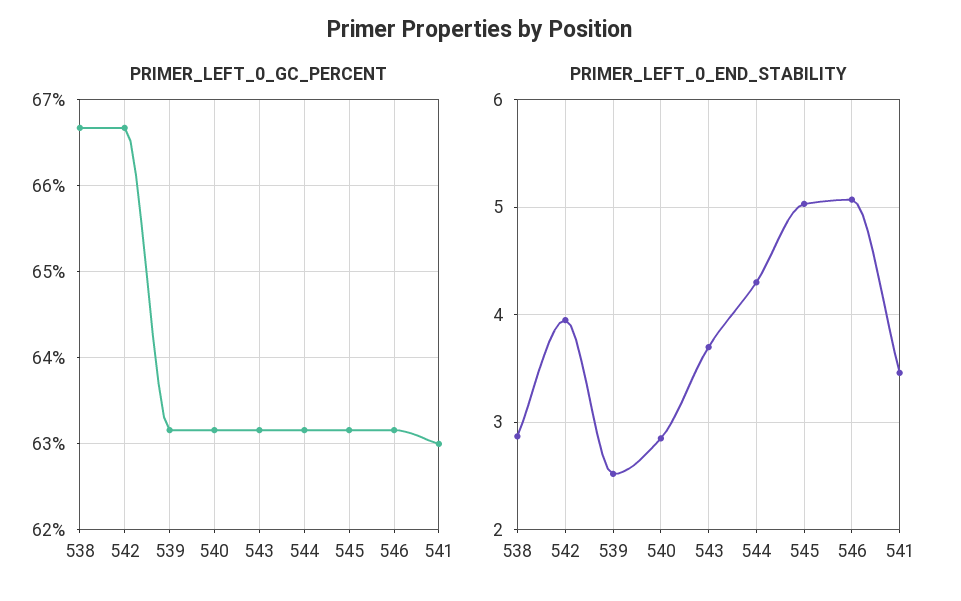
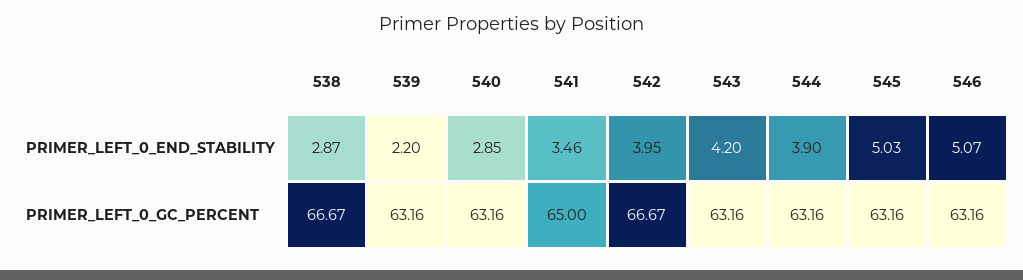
  {
    "PRIMER_LEFT_0_GC_PERCENT": {
      "538": 66.67,
      "542": 66.67,
      "539": 63.16,
      "540": 63.16,
      "543": 63.16,
      "544": 63.16,
      "545": 63.16,
      "546": 63.16,
-     "541": 63
+     "541": 65
    },
    "PRIMER_LEFT_0_END_STABILITY": {
      "538": 2.87,
      "542": 3.95,
-     "539": 2.5,
+     "539": 2.2,
      "540": 2.85,
-     "543": 3.7,
+     "543": 4.2,
-     "544": 4.3,
+     "544": 3.9,
      "545": 5.03,
      "546": 5.07,
      "541": 3.46
    }
  }

